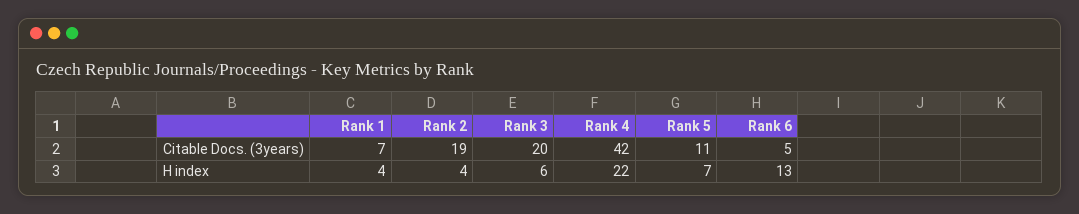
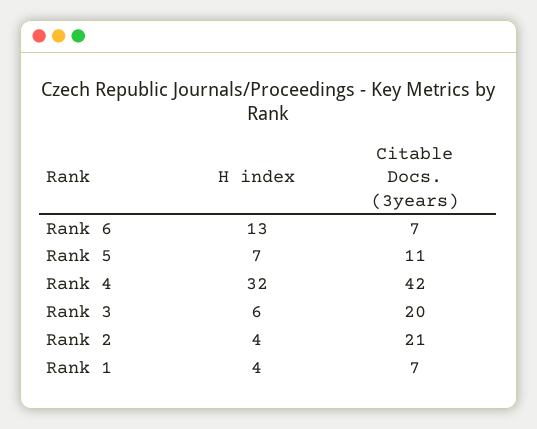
  {
    "Rank 1": {
      "Citable Docs. (3years)": 7,
      "H index": 4
    },
    "Rank 2": {
-     "Citable Docs. (3years)": 19,
+     "Citable Docs. (3years)": 21,
      "H index": 4
    },
    "Rank 3": {
      "Citable Docs. (3years)": 20,
      "H index": 6
    },
    "Rank 4": {
      "Citable Docs. (3years)": 42,
-     "H index": 22
+     "H index": 32
    },
    "Rank 5": {
      "Citable Docs. (3years)": 11,
      "H index": 7
    },
    "Rank 6": {
-     "Citable Docs. (3years)": 5,
+     "Citable Docs. (3years)": 7,
      "H index": 13
    }
  }

